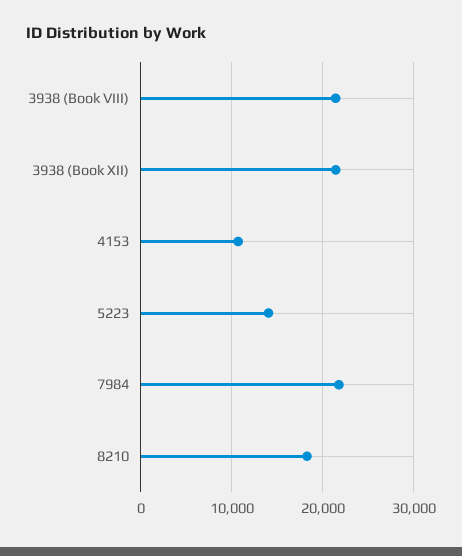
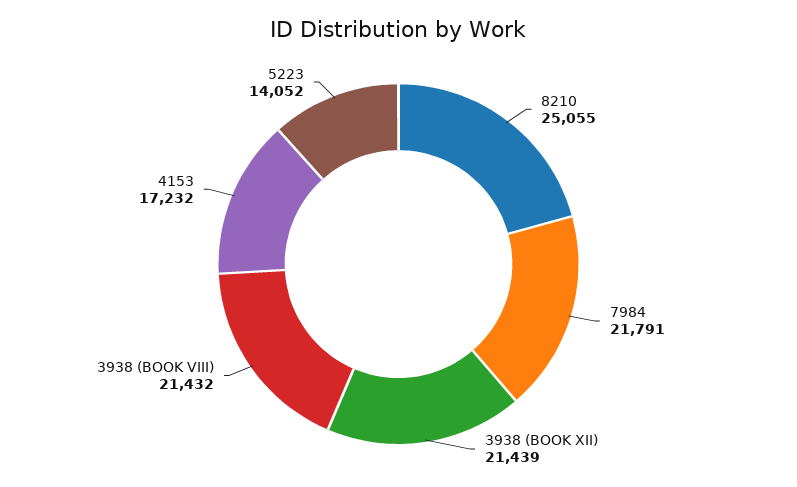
  {
    "3938 (Book VIII)": 21432,
    "3938 (Book XII)": 21439,
-   "4153": 11000,
+   "4153": 17232,
    "5223": 14052,
    "7984": 21791,
-   "8210": 18000
+   "8210": 25055
  }

